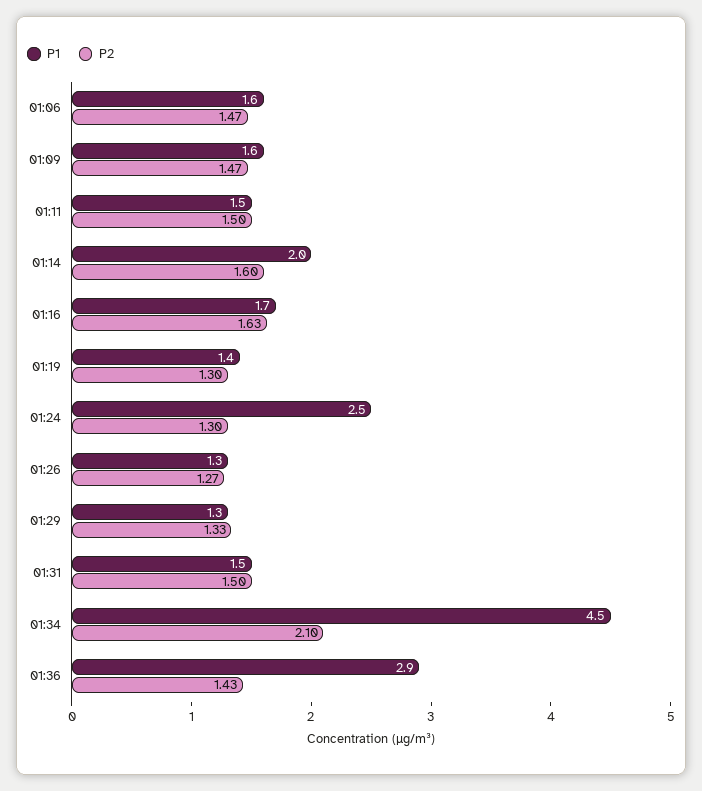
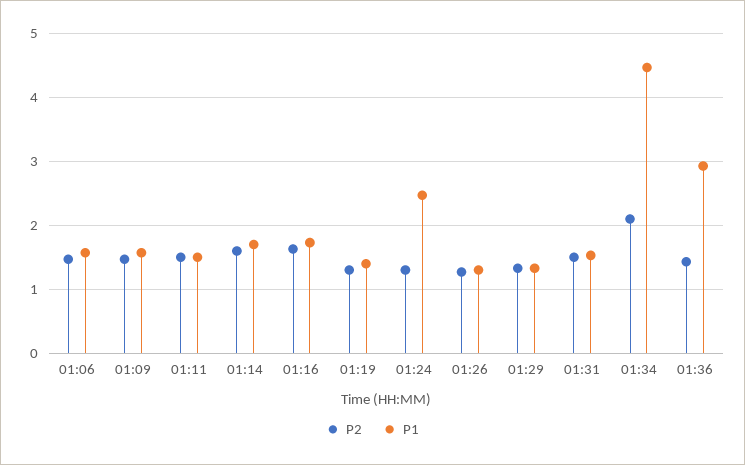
  {
    "P1": {
      "01:06": 1.6,
      "01:09": 1.6,
      "01:11": 1.5,
-     "01:14": 2,
+     "01:14": 1.7,
      "01:16": 1.7,
      "01:19": 1.4,
      "01:24": 2.5,
      "01:26": 1.3,
      "01:29": 1.3,
      "01:31": 1.5,
      "01:34": 4.5,
      "01:36": 2.9
    },
    "P2": {
      "01:06": 1.47,
      "01:09": 1.47,
      "01:11": 1.5,
      "01:14": 1.6,
      "01:16": 1.63,
      "01:19": 1.3,
      "01:24": 1.3,
      "01:26": 1.27,
      "01:29": 1.33,
      "01:31": 1.5,
      "01:34": 2.1,
      "01:36": 1.43
    }
  }

